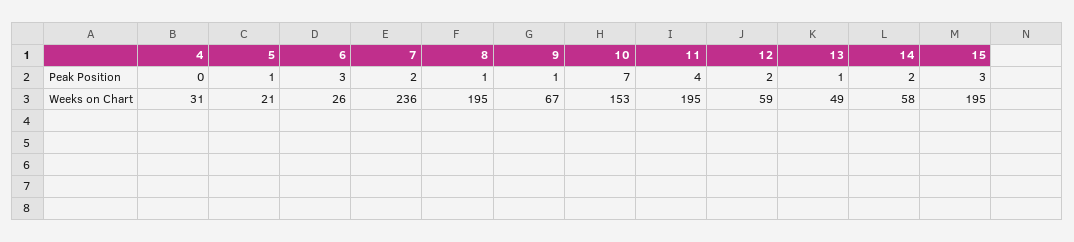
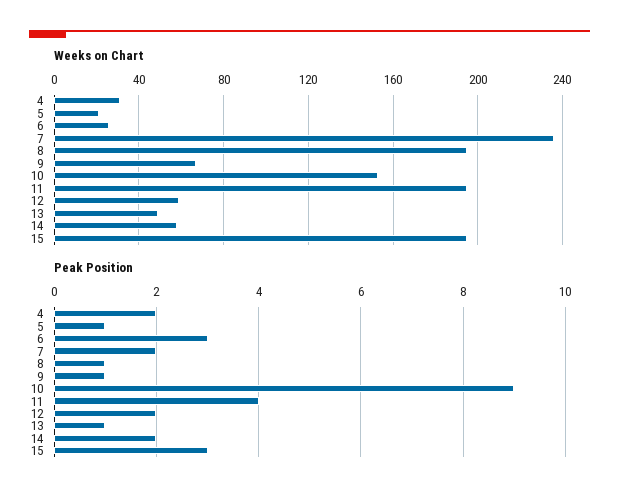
  {
    "Peak Position": {
-     "4": 0,
+     "4": 2,
      "5": 1,
      "6": 3,
      "7": 2,
      "8": 1,
      "9": 1,
-     "10": 7,
+     "10": 9,
      "11": 4,
      "12": 2,
      "13": 1,
      "14": 2,
      "15": 3
    },
    "Weeks on Chart": {
      "4": 31,
      "5": 21,
      "6": 26,
      "7": 236,
      "8": 195,
      "9": 67,
      "10": 153,
      "11": 195,
      "12": 59,
      "13": 49,
      "14": 58,
      "15": 195
    }
  }

